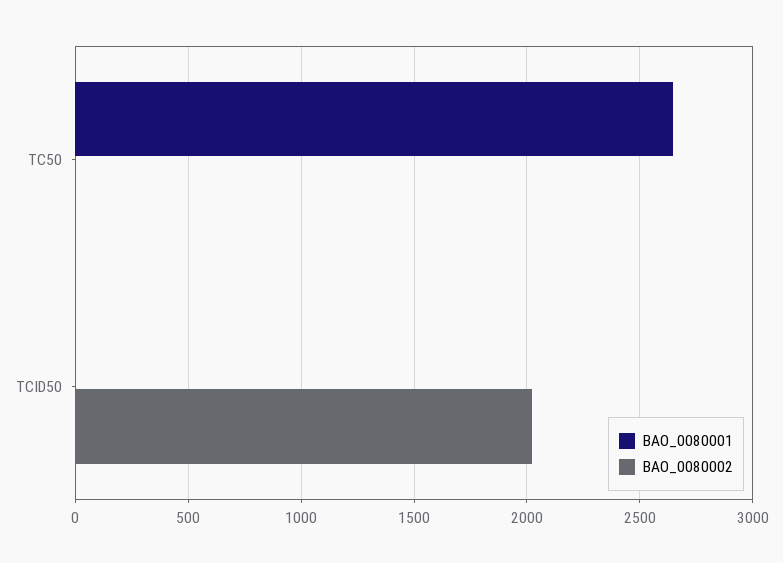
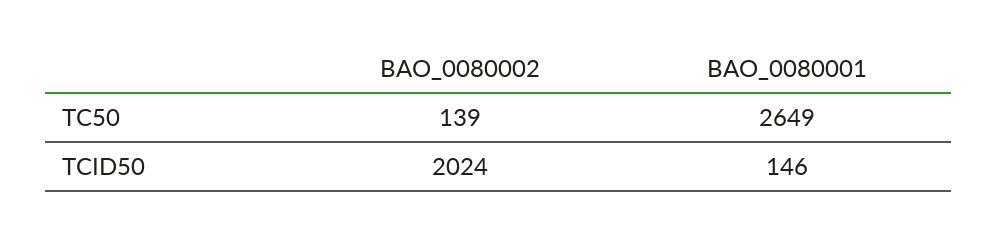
  {
    "BAO_0080001": {
      "TC50": 2649,
-     "TCID50": 0
+     "TCID50": 146
    },
    "BAO_0080002": {
-     "TC50": 0,
+     "TC50": 139,
      "TCID50": 2024
    }
  }

